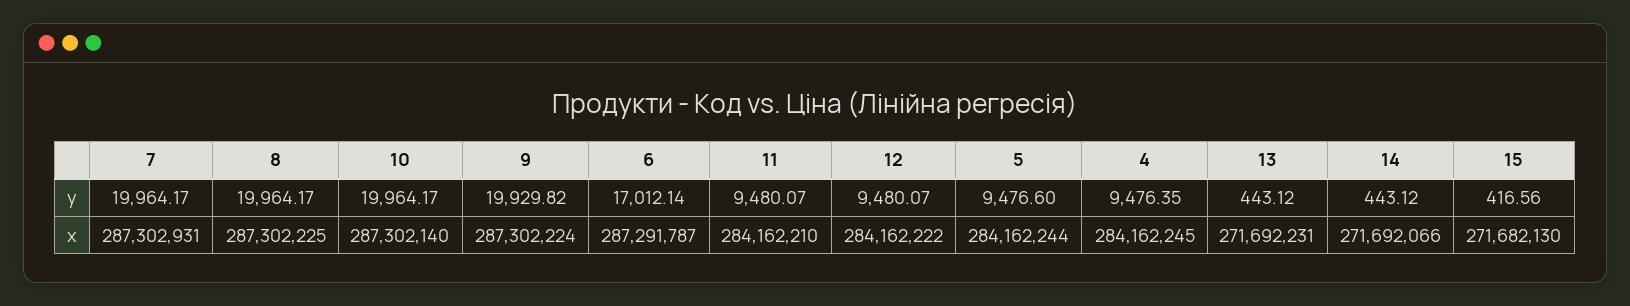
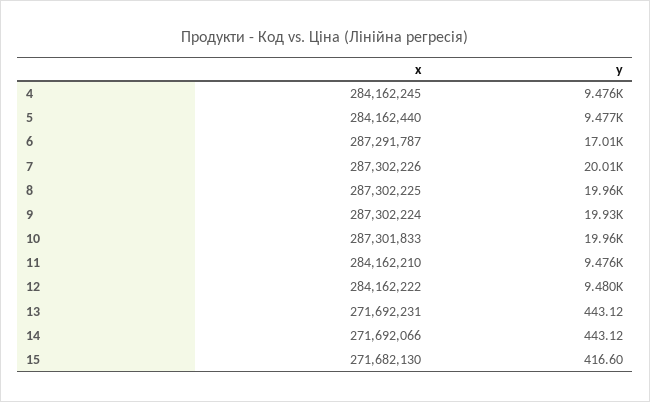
  {
    "7": {
-     "y": 19964.17,
+     "y": 20010,
-     "x": 287302931
+     "x": 287302226
    },
    "8": {
      "y": 19964.17,
      "x": 287302225
    },
    "10": {
      "y": 19964.17,
-     "x": 287302140
+     "x": 287301833
    },
    "9": {
      "y": 19929.82,
      "x": 287302224
    },
    "6": {
      "y": 17012.14,
      "x": 287291787
    },
    "11": {
-     "y": 9480.07,
+     "y": 9476,
      "x": 284162210
    },
    "12": {
      "y": 9480.07,
      "x": 284162222
    },
    "5": {
      "y": 9476.6,
-     "x": 284162244
+     "x": 284162440
    },
    "4": {
      "y": 9476.35,
      "x": 284162245
    },
    "13": {
      "y": 443.12,
      "x": 271692231
    },
    "14": {
      "y": 443.12,
      "x": 271692066
    },
    "15": {
-     "y": 416.56,
+     "y": 416.6,
      "x": 271682130
    }
  }

